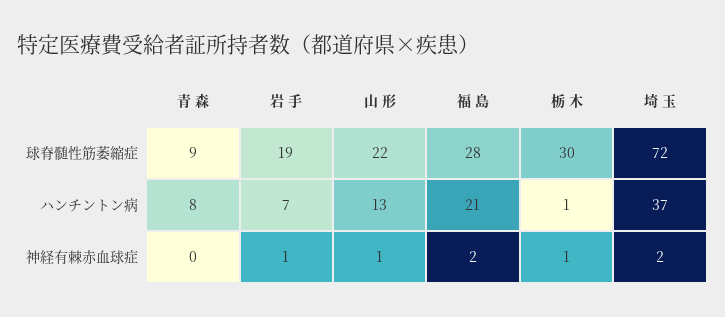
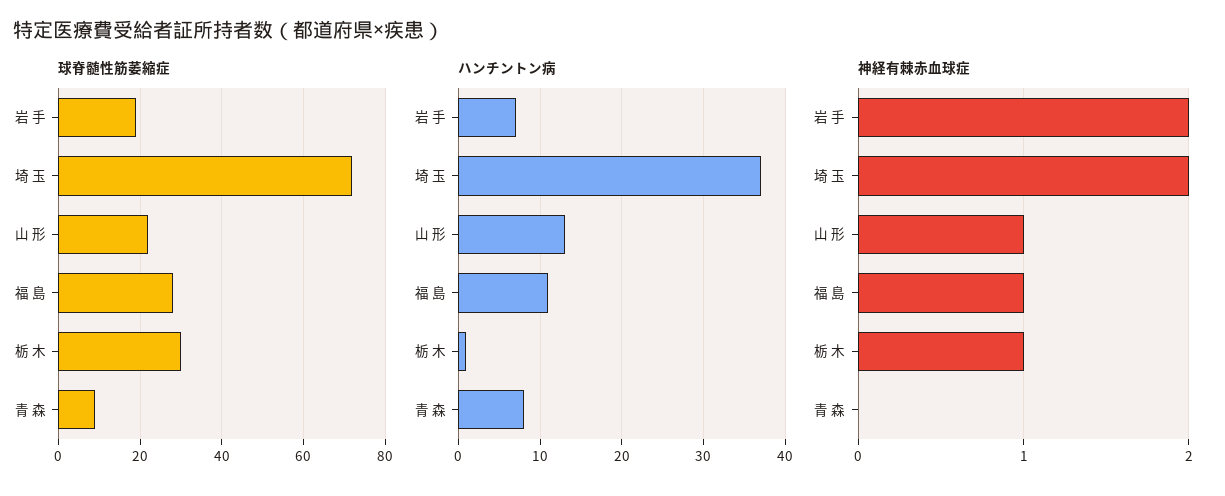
  {
    "球脊髄性筋萎縮症": {
      "青 森": 9,
      "岩 手": 19,
      "山 形": 22,
      "福 島": 28,
      "栃 木": 30,
      "埼 玉": 72
    },
    "ハンチントン病": {
      "青 森": 8,
      "岩 手": 7,
      "山 形": 13,
-     "福 島": 21,
+     "福 島": 11,
      "栃 木": 1,
      "埼 玉": 37
    },
    "神経有棘赤血球症": {
      "青 森": 0,
-     "岩 手": 1,
+     "岩 手": 2,
      "山 形": 1,
-     "福 島": 2,
+     "福 島": 1,
      "栃 木": 1,
      "埼 玉": 2
    }
  }

